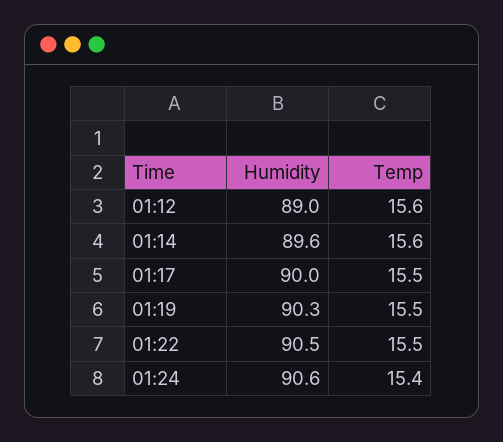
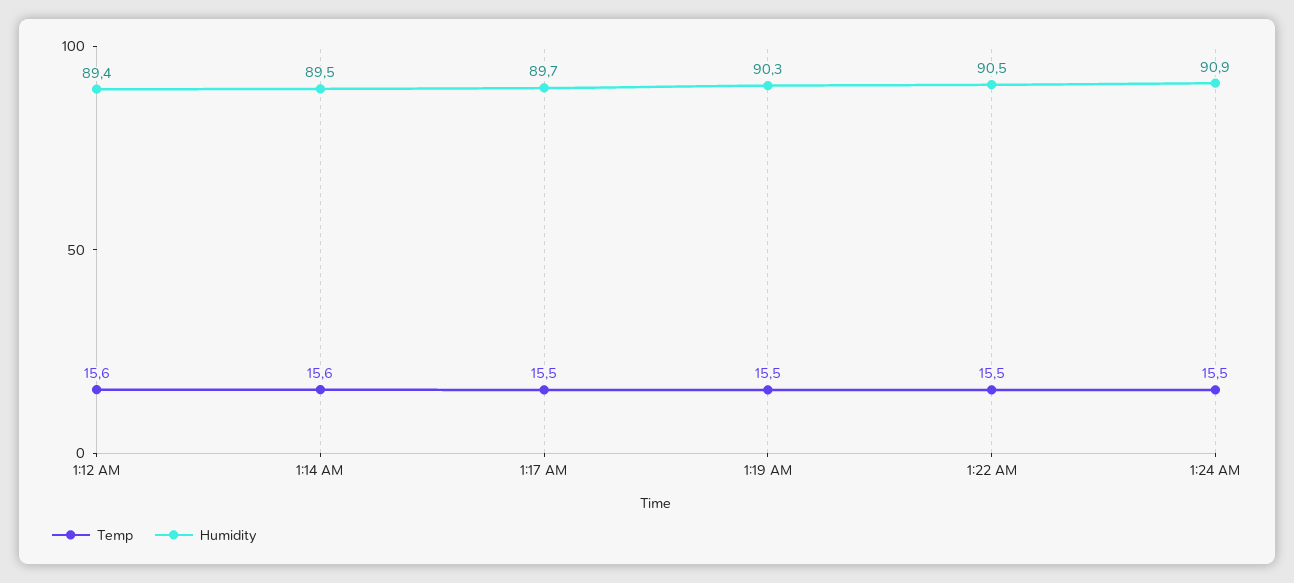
  {
    "Humidity": {
-     "01:12": 89,
+     "01:12": 89.4,
-     "01:14": 89.6,
+     "01:14": 89.5,
-     "01:17": 90,
+     "01:17": 89.7,
      "01:19": 90.3,
      "01:22": 90.5,
-     "01:24": 90.6
+     "01:24": 90.9
    },
    "Temp": {
      "01:12": 15.6,
      "01:14": 15.6,
      "01:17": 15.5,
      "01:19": 15.5,
      "01:22": 15.5,
-     "01:24": 15.4
+     "01:24": 15.5
    }
  }

